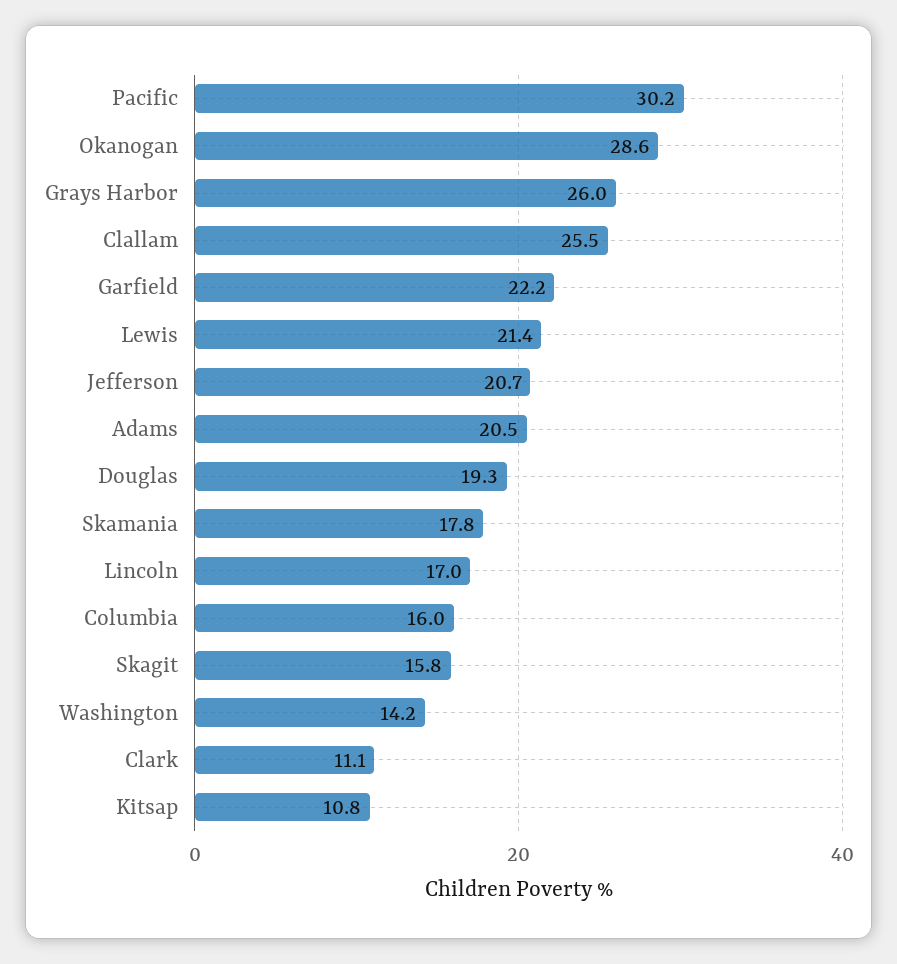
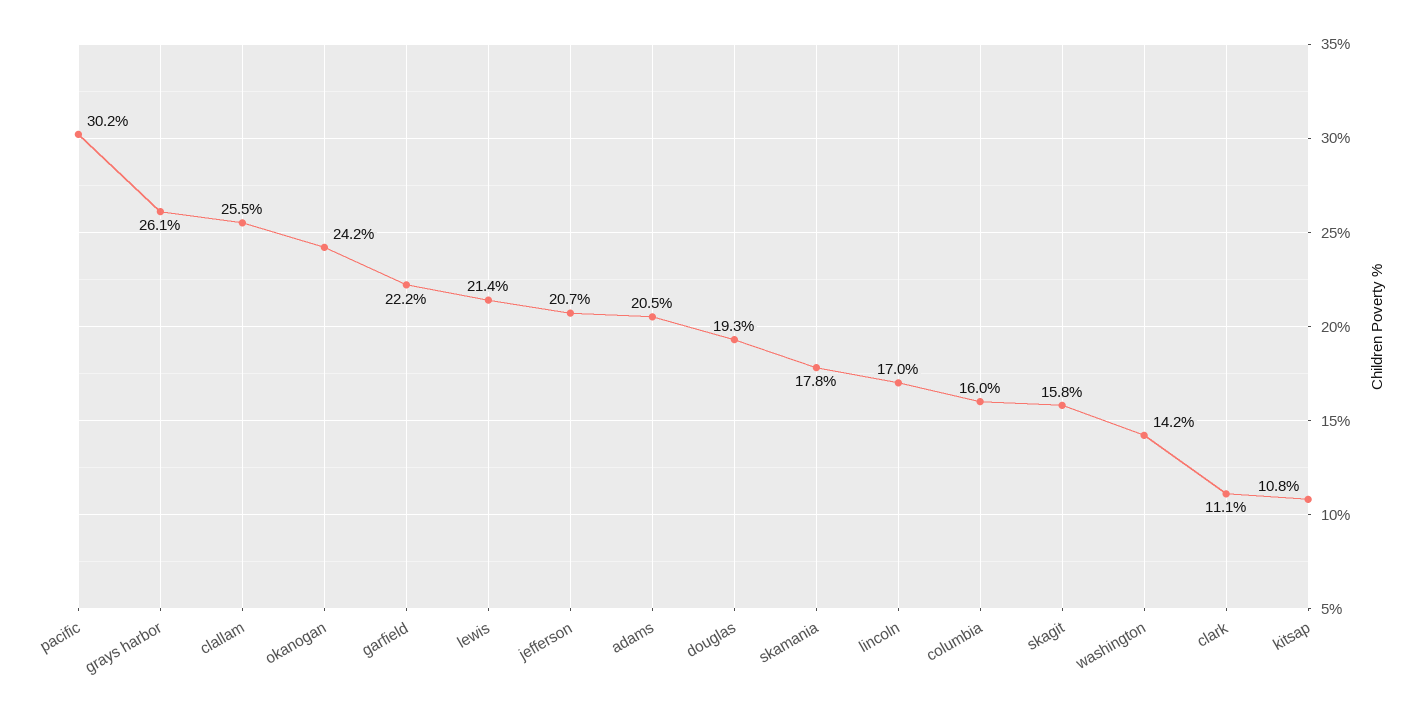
  {
    "Pacific": 30.2,
-   "Okanogan": 28.6,
+   "Okanogan": 24.2,
-   "Grays Harbor": 26,
+   "Grays Harbor": 26.1,
    "Clallam": 25.5,
    "Garfield": 22.2,
    "Lewis": 21.4,
    "Jefferson": 20.7,
    "Adams": 20.5,
    "Douglas": 19.3,
    "Skamania": 17.8,
    "Lincoln": 17,
    "Columbia": 16,
    "Skagit": 15.8,
    "Washington": 14.2,
    "Clark": 11.1,
    "Kitsap": 10.8
  }

